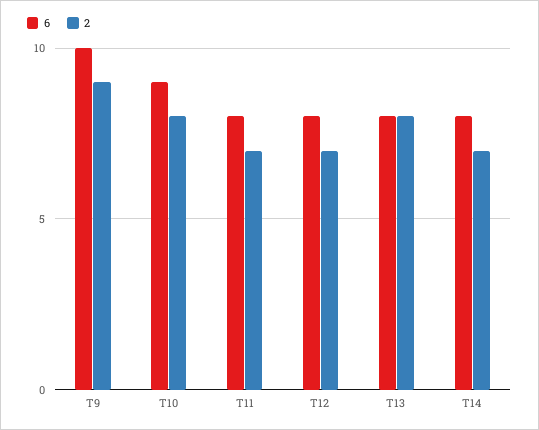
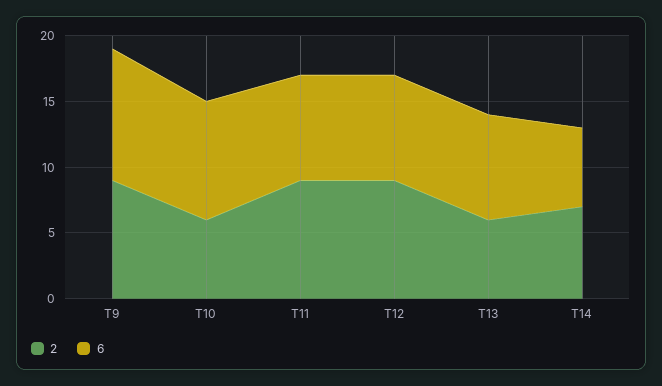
  {
    "6": {
      "T9": 10,
      "T10": 9,
      "T11": 8,
      "T12": 8,
      "T13": 8,
-     "T14": 8
+     "T14": 6
    },
    "2": {
      "T9": 9,
-     "T10": 8,
+     "T10": 6,
-     "T11": 7,
+     "T11": 9,
-     "T12": 7,
+     "T12": 9,
-     "T13": 8,
+     "T13": 6,
      "T14": 7
    }
  }

